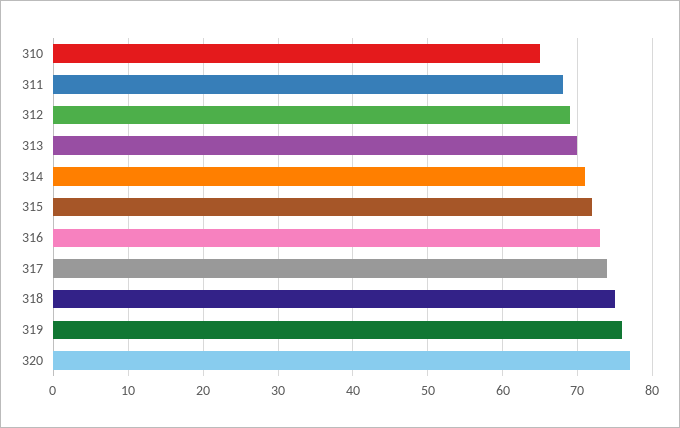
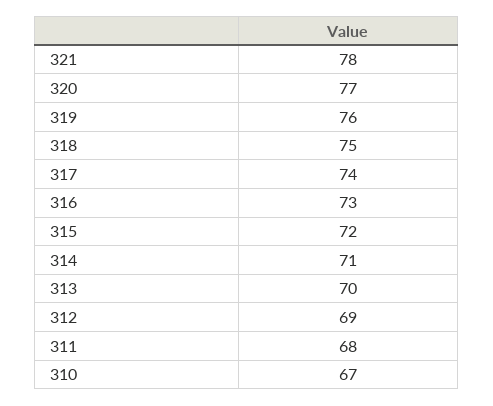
  {
-   "310": 65,
+   "310": 67,
    "311": 68,
    "312": 69,
    "313": 70,
    "314": 71,
    "315": 72,
    "316": 73,
    "317": 74,
    "318": 75,
    "319": 76,
-   "320": 77
+   "320": 77,
+   "321": 78
  }

